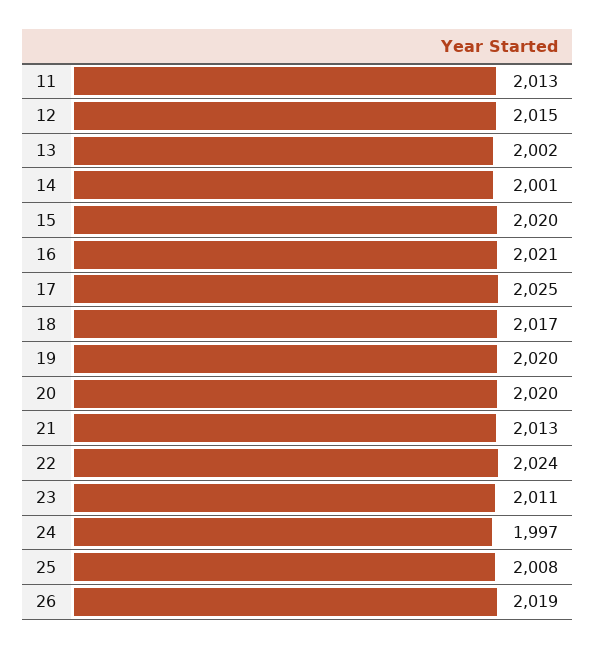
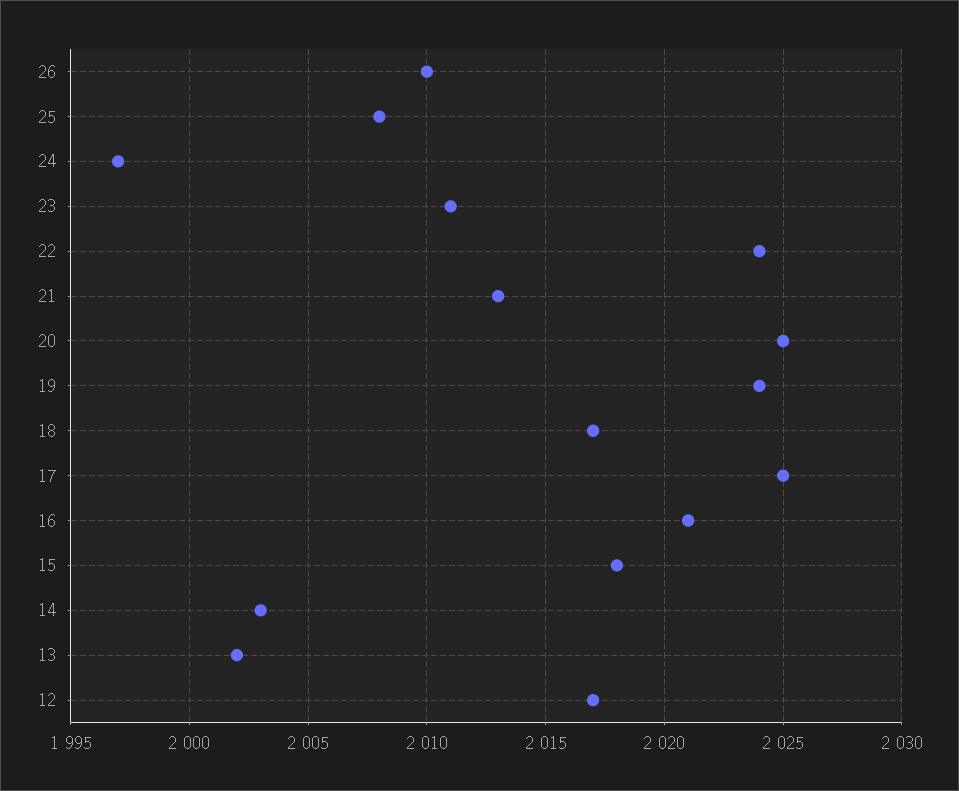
  {
-   "11": 2013,
-   "12": 2015,
+   "12": 2017,
    "13": 2002,
-   "14": 2001,
+   "14": 2003,
-   "15": 2020,
+   "15": 2018,
    "16": 2021,
    "17": 2025,
    "18": 2017,
-   "19": 2020,
+   "19": 2024,
-   "20": 2020,
+   "20": 2025,
    "21": 2013,
    "22": 2024,
    "23": 2011,
    "24": 1997,
    "25": 2008,
-   "26": 2019
+   "26": 2010
  }

